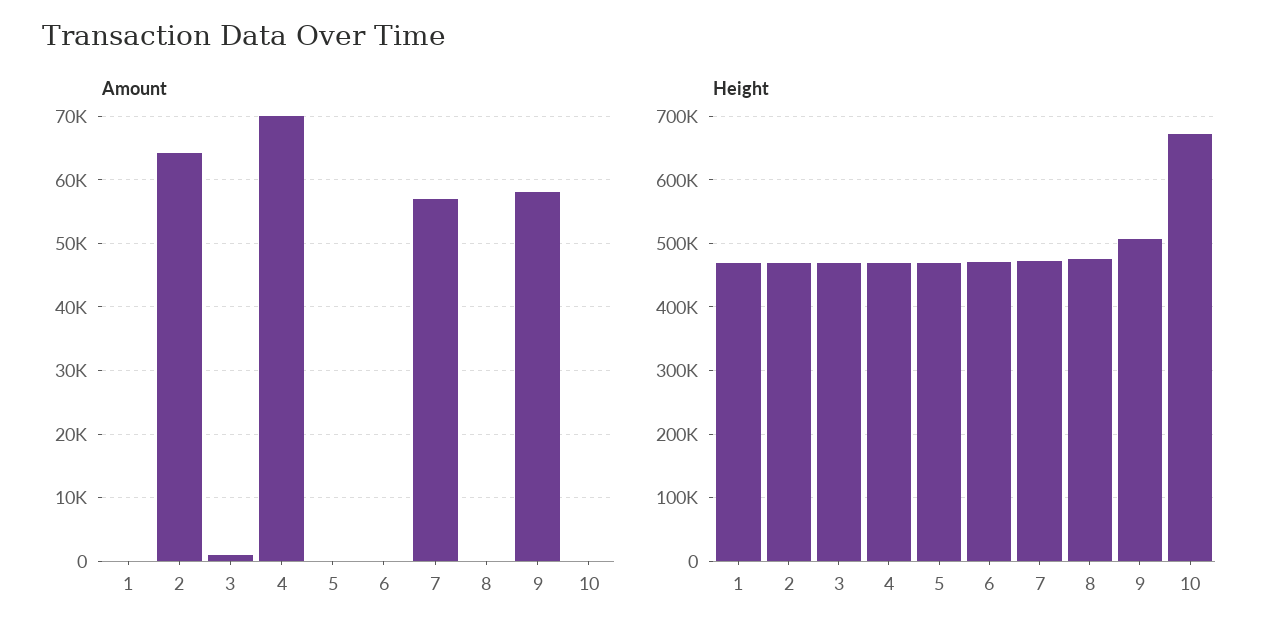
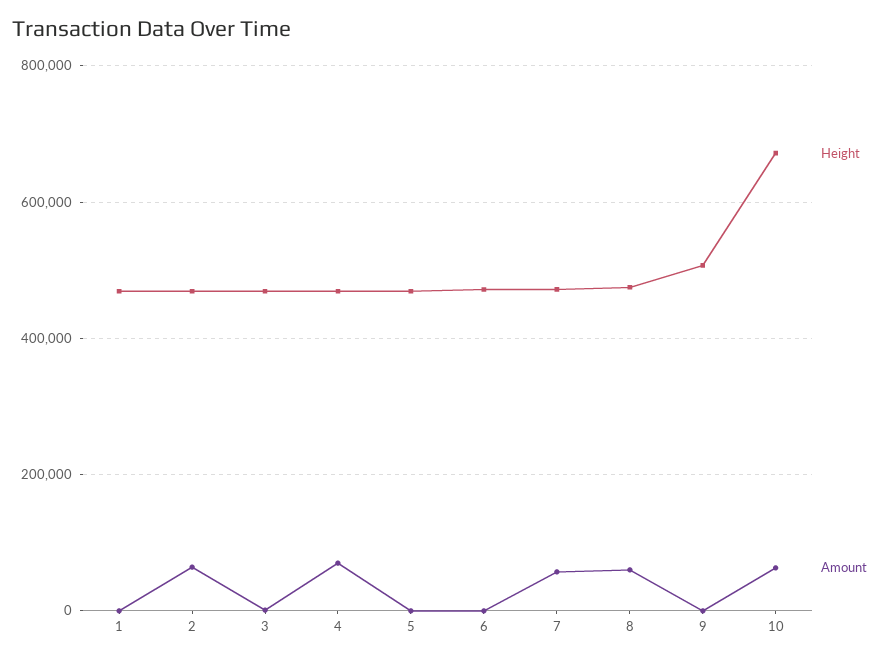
  {
    "Amount": {
      "1": 0,
      "2": 64000,
      "3": 1000,
      "4": 70000,
      "5": 0,
      "6": 0,
      "7": 57000,
-     "8": 0,
+     "8": 60000,
-     "9": 58000,
+     "9": 0,
-     "10": 0
+     "10": 60000
    },
    "Height": {
      "1": 470000,
      "2": 470000,
      "3": 470000,
      "4": 470000,
      "5": 470000,
      "6": 470000,
      "7": 470000,
      "8": 470000,
      "9": 510000,
      "10": 670000
    }
  }

